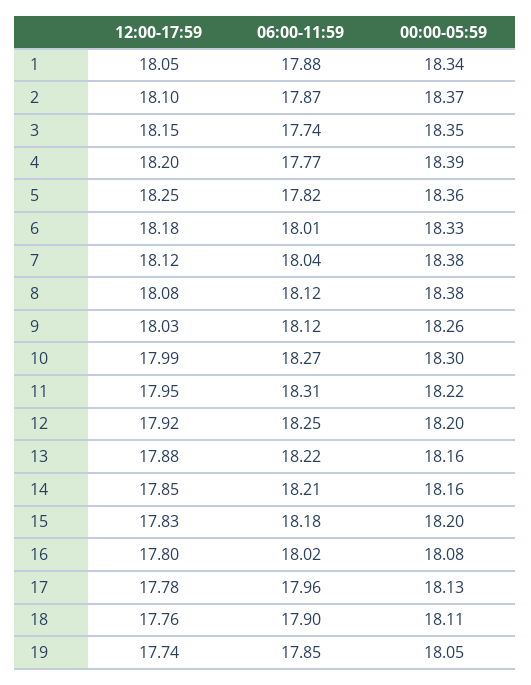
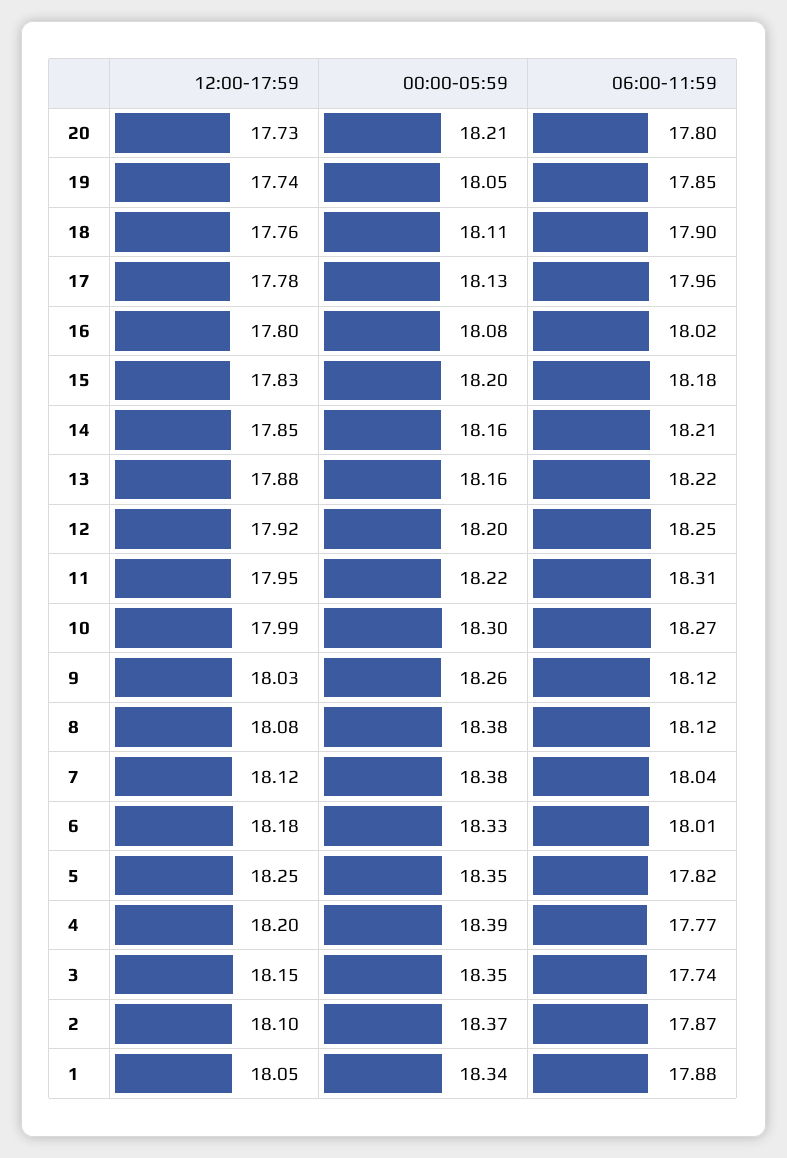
  {
    "12:00-17:59": {
      "1": 18.05,
      "2": 18.1,
      "3": 18.15,
      "4": 18.2,
      "5": 18.25,
      "6": 18.18,
      "7": 18.12,
      "8": 18.08,
      "9": 18.03,
      "10": 17.99,
      "11": 17.95,
      "12": 17.92,
      "13": 17.88,
      "14": 17.85,
      "15": 17.83,
      "16": 17.8,
      "17": 17.78,
      "18": 17.76,
-     "19": 17.74
+     "19": 17.74,
+     "20": 17.73
    },
    "06:00-11:59": {
      "1": 17.88,
      "2": 17.87,
      "3": 17.74,
      "4": 17.77,
      "5": 17.82,
      "6": 18.01,
      "7": 18.04,
      "8": 18.12,
      "9": 18.12,
      "10": 18.27,
      "11": 18.31,
      "12": 18.25,
      "13": 18.22,
      "14": 18.21,
      "15": 18.18,
      "16": 18.02,
      "17": 17.96,
      "18": 17.9,
-     "19": 17.85
+     "19": 17.85,
+     "20": 17.8
    },
    "00:00-05:59": {
      "1": 18.34,
      "2": 18.37,
      "3": 18.35,
      "4": 18.39,
-     "5": 18.36,
+     "5": 18.35,
      "6": 18.33,
      "7": 18.38,
      "8": 18.38,
      "9": 18.26,
      "10": 18.3,
      "11": 18.22,
      "12": 18.2,
      "13": 18.16,
      "14": 18.16,
      "15": 18.2,
      "16": 18.08,
      "17": 18.13,
      "18": 18.11,
-     "19": 18.05
+     "19": 18.05,
+     "20": 18.21
    }
  }

